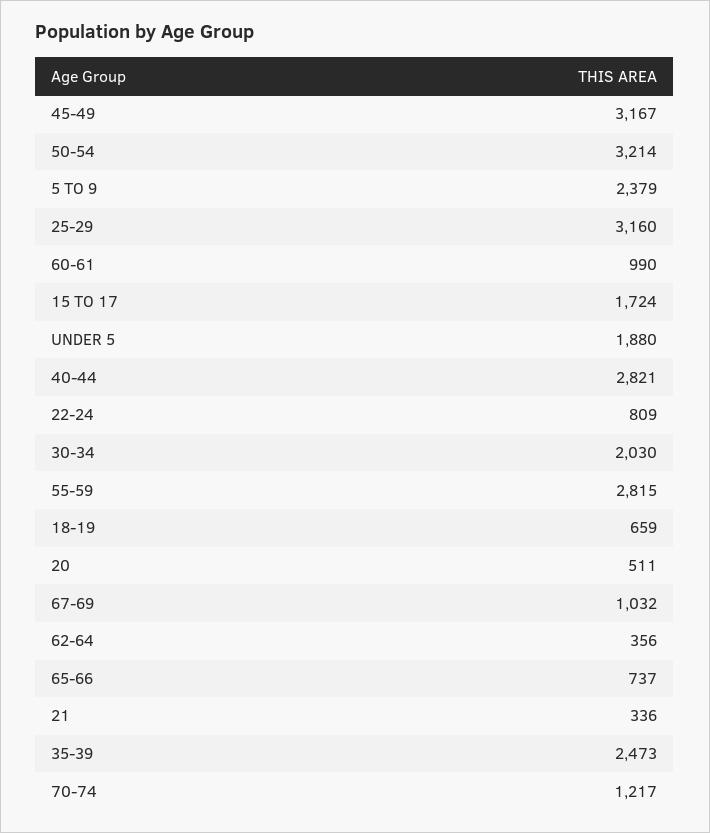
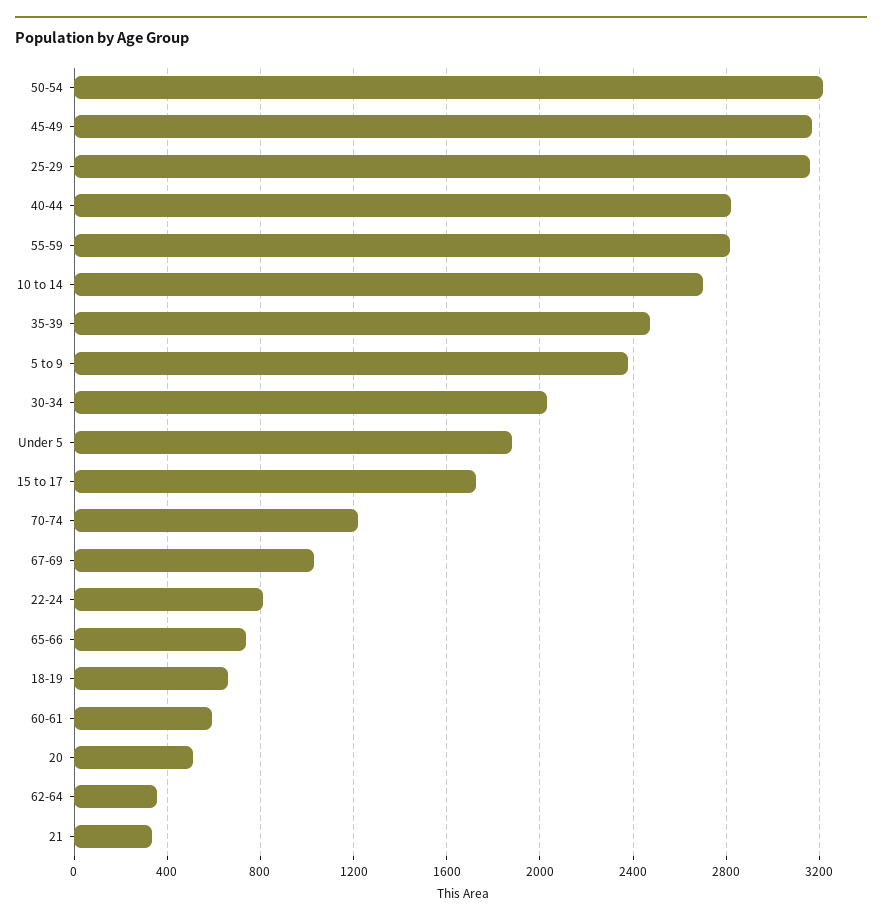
  {
    "45-49": 3167,
    "50-54": 3214,
    "5 TO 9": 2379,
    "25-29": 3160,
-   "60-61": 990,
+   "60-61": 600,
    "15 TO 17": 1724,
    "UNDER 5": 1880,
    "40-44": 2821,
    "22-24": 809,
    "30-34": 2030,
    "55-59": 2815,
    "18-19": 659,
    "20": 511,
    "67-69": 1032,
    "62-64": 356,
    "65-66": 737,
    "21": 336,
    "35-39": 2473,
-   "70-74": 1217
+   "70-74": 1217,
+   "10 to 14": 2700
  }

